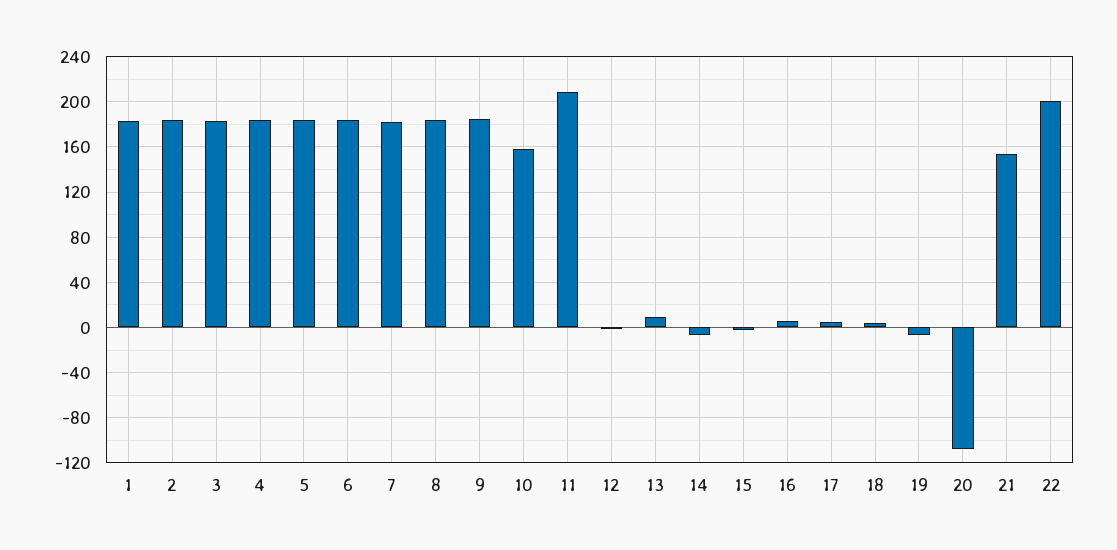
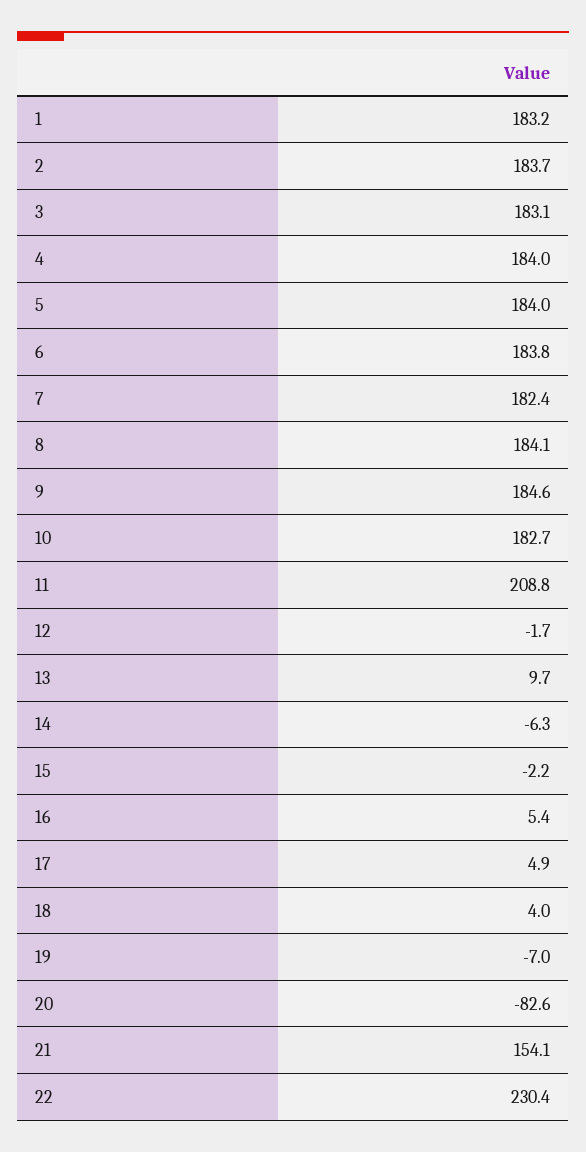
  {
    "1": 183.2,
    "2": 183.7,
    "3": 183.1,
    "4": 184,
    "5": 184,
    "6": 183.8,
    "7": 182.4,
    "8": 184.1,
    "9": 184.6,
-   "10": 160,
+   "10": 182.7,
    "11": 208.8,
    "12": -1.7,
    "13": 9.7,
    "14": -6.3,
    "15": -2.2,
    "16": 5.4,
    "17": 4.9,
    "18": 4,
    "19": -7,
-   "20": -110,
+   "20": -82.6,
    "21": 154.1,
-   "22": 200
+   "22": 230.4
  }

